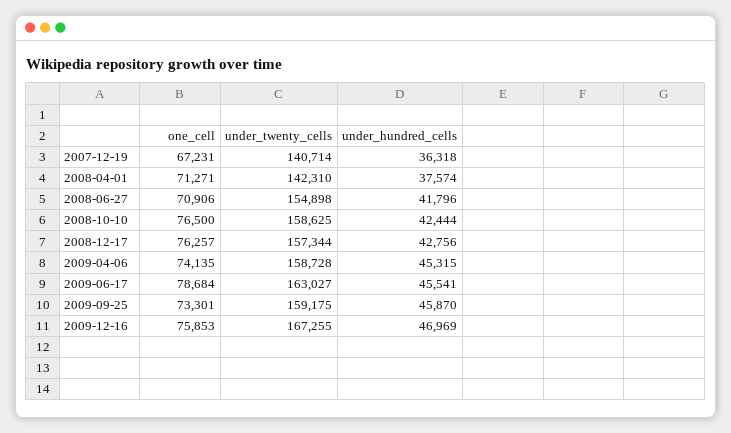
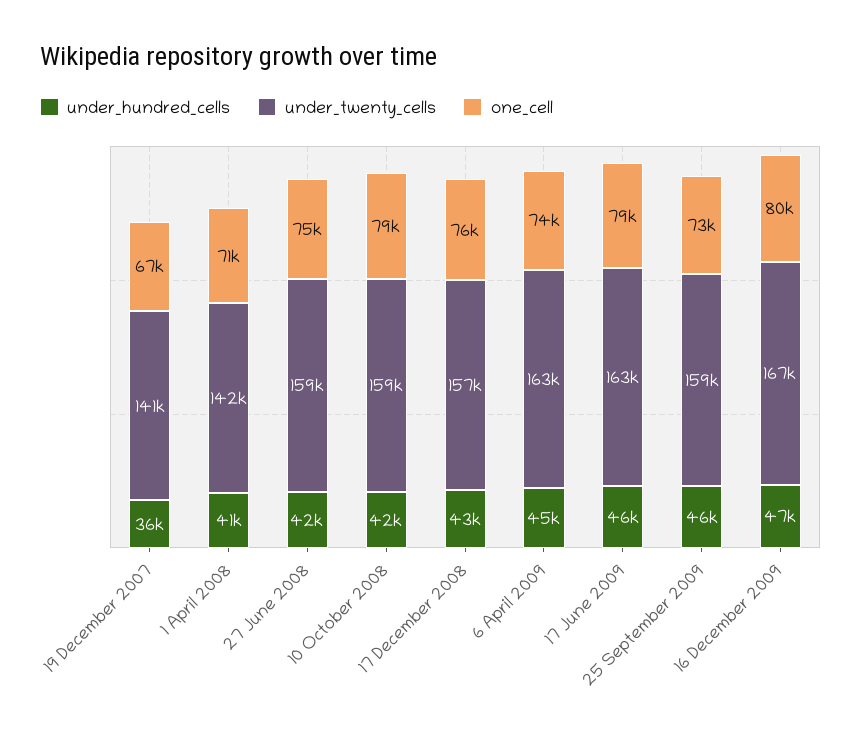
  {
    "one_cell": {
      "2007-12-19": 67231,
      "2008-04-01": 71271,
-     "2008-06-27": 70906,
+     "2008-06-27": 75000,
-     "2008-10-10": 76500,
+     "2008-10-10": 79000,
      "2008-12-17": 76257,
      "2009-04-06": 74135,
      "2009-06-17": 78684,
      "2009-09-25": 73301,
-     "2009-12-16": 75853
+     "2009-12-16": 80000
    },
    "under_twenty_cells": {
      "2007-12-19": 140714,
      "2008-04-01": 142310,
-     "2008-06-27": 154898,
+     "2008-06-27": 159000,
      "2008-10-10": 158625,
      "2008-12-17": 157344,
-     "2009-04-06": 158728,
+     "2009-04-06": 163000,
      "2009-06-17": 163027,
      "2009-09-25": 159175,
      "2009-12-16": 167255
    },
    "under_hundred_cells": {
      "2007-12-19": 36318,
-     "2008-04-01": 37574,
+     "2008-04-01": 41000,
      "2008-06-27": 41796,
      "2008-10-10": 42444,
      "2008-12-17": 42756,
      "2009-04-06": 45315,
      "2009-06-17": 45541,
      "2009-09-25": 45870,
      "2009-12-16": 46969
    }
  }

